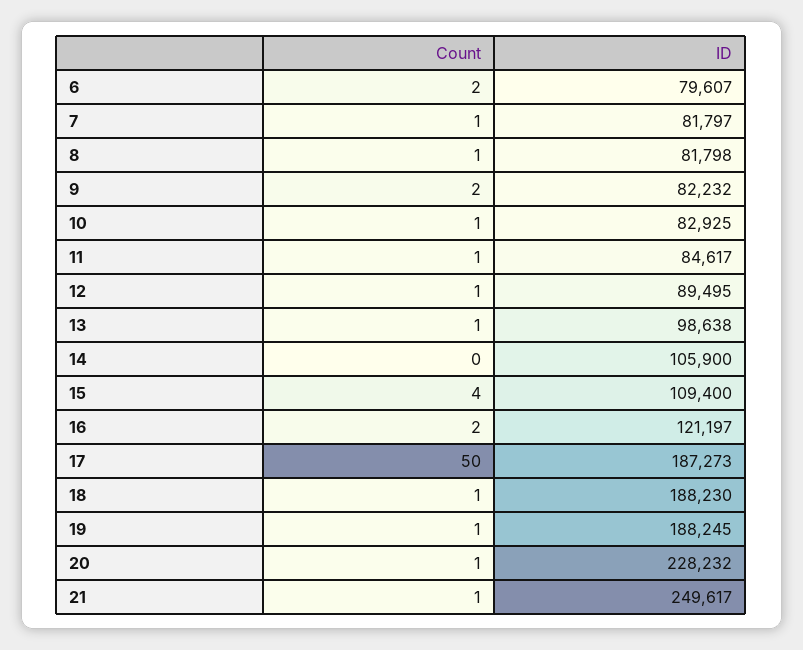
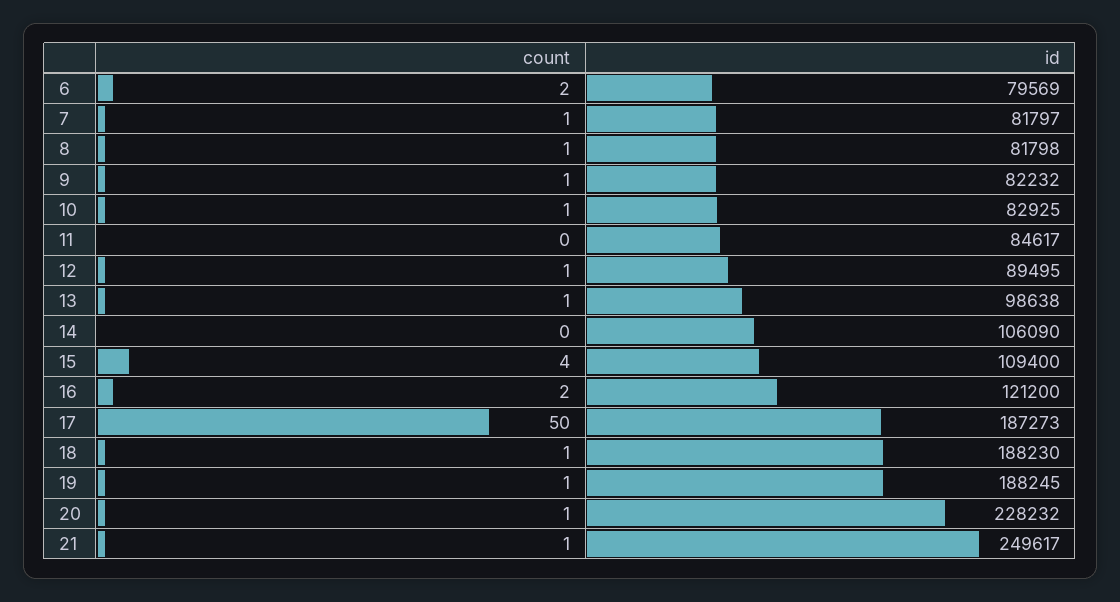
  {
    "Count": {
      "6": 2,
      "7": 1,
      "8": 1,
-     "9": 2,
+     "9": 1,
      "10": 1,
-     "11": 1,
+     "11": 0,
      "12": 1,
      "13": 1,
      "14": 0,
      "15": 4,
      "16": 2,
      "17": 50,
      "18": 1,
      "19": 1,
      "20": 1,
      "21": 1
    },
    "ID": {
-     "6": 79607,
+     "6": 79569,
      "7": 81797,
      "8": 81798,
      "9": 82232,
      "10": 82925,
      "11": 84617,
      "12": 89495,
      "13": 98638,
-     "14": 105900,
+     "14": 106090,
      "15": 109400,
-     "16": 121197,
+     "16": 121200,
      "17": 187273,
      "18": 188230,
      "19": 188245,
      "20": 228232,
      "21": 249617
    }
  }

